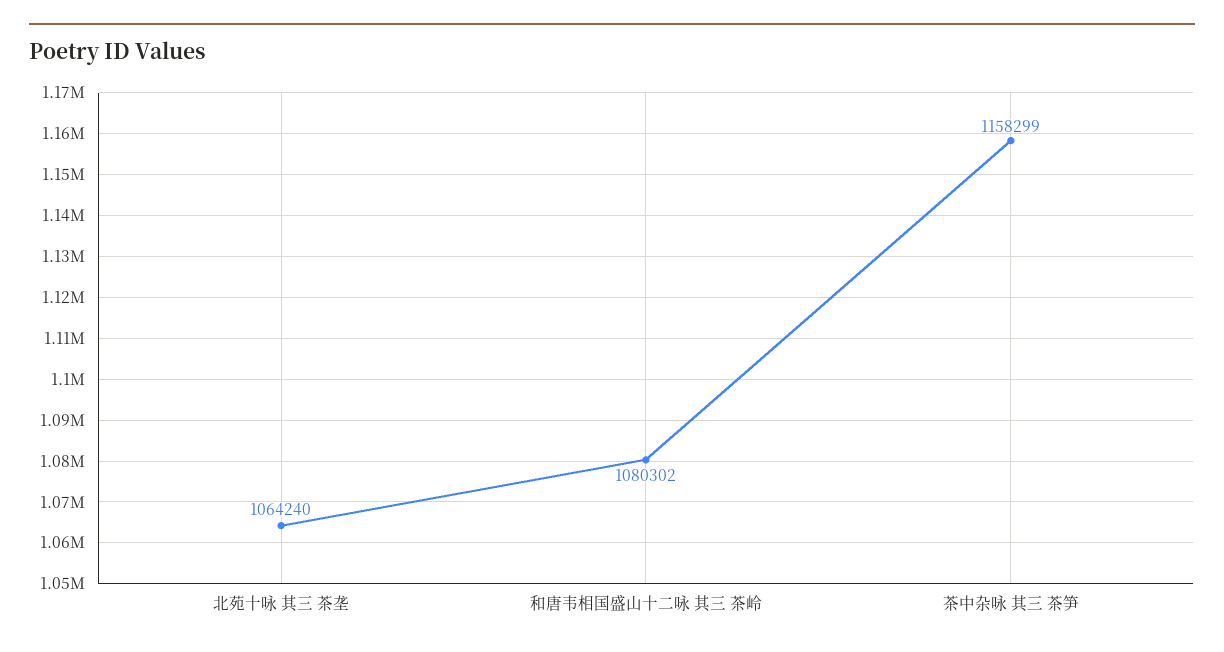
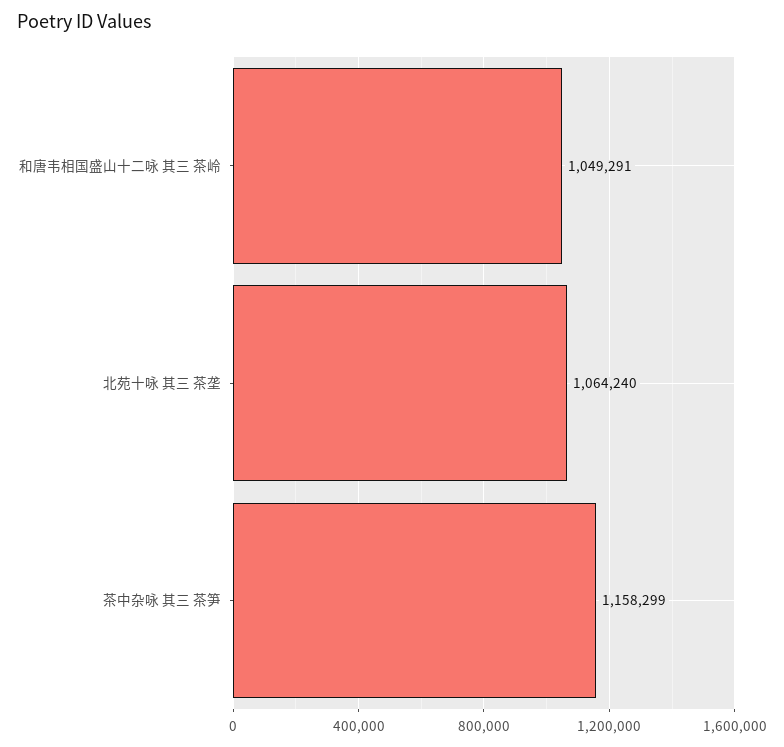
  {
    "北苑十咏 其三 茶垄": 1064240,
-   "和唐韦相国盛山十二咏 其三 茶岭": 1080302,
+   "和唐韦相国盛山十二咏 其三 茶岭": 1049291,
    "茶中杂咏 其三 茶笋": 1158299
  }

